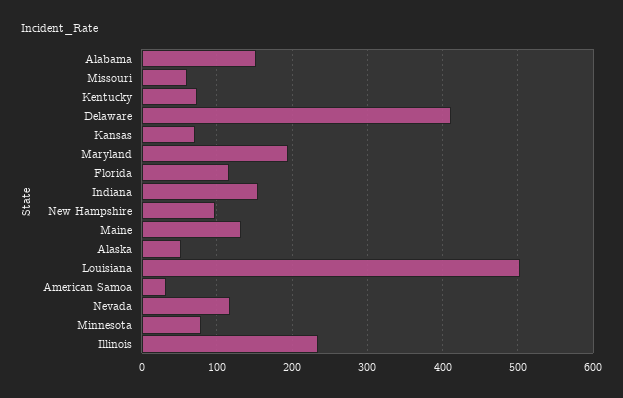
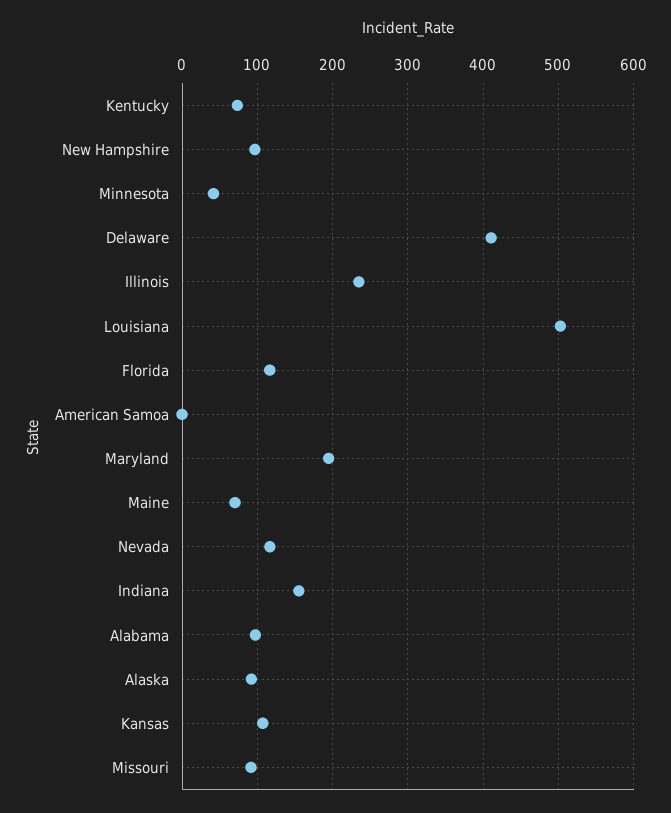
  {
-   "Alabama": 150,
+   "Alabama": 100,
-   "Missouri": 60,
+   "Missouri": 90,
    "Kentucky": 70,
    "Delaware": 410,
-   "Kansas": 70,
+   "Kansas": 110,
    "Maryland": 190,
    "Florida": 120,
    "Indiana": 160,
    "New Hampshire": 100,
-   "Maine": 130,
+   "Maine": 70,
-   "Alaska": 50,
+   "Alaska": 90,
    "Louisiana": 500,
-   "American Samoa": 30,
+   "American Samoa": 0,
    "Nevada": 120,
-   "Minnesota": 80,
+   "Minnesota": 40,
    "Illinois": 240
  }

